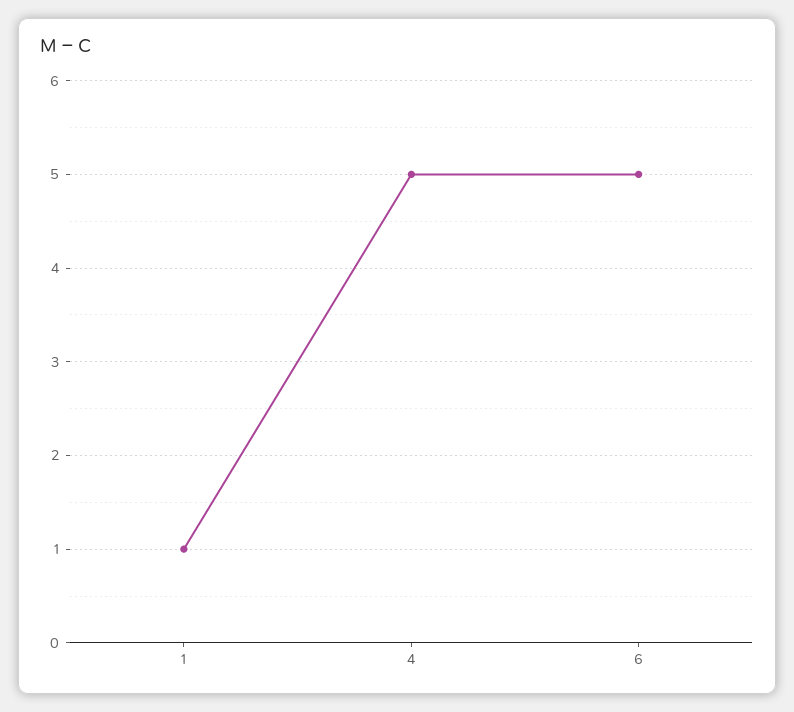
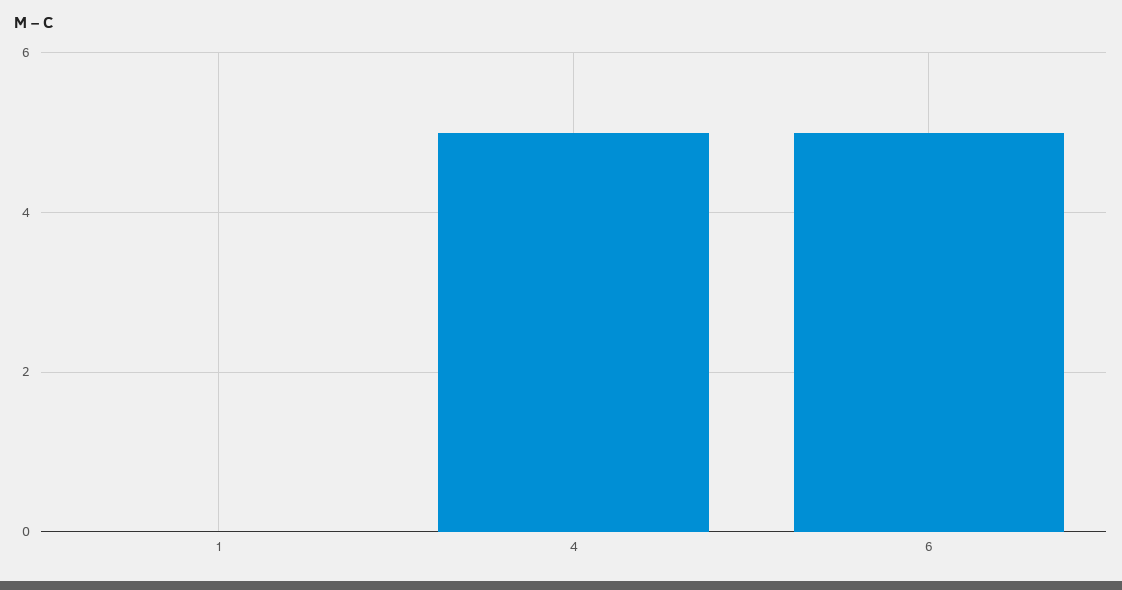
  {
-   "1": 1,
+   "1": 0,
    "4": 5,
    "6": 5
  }

